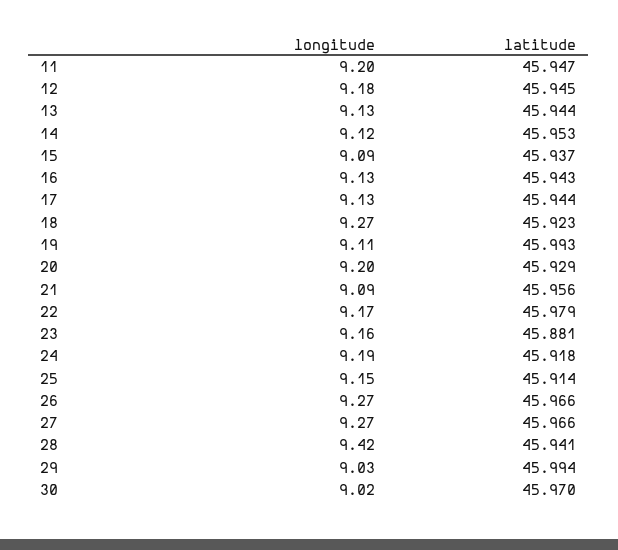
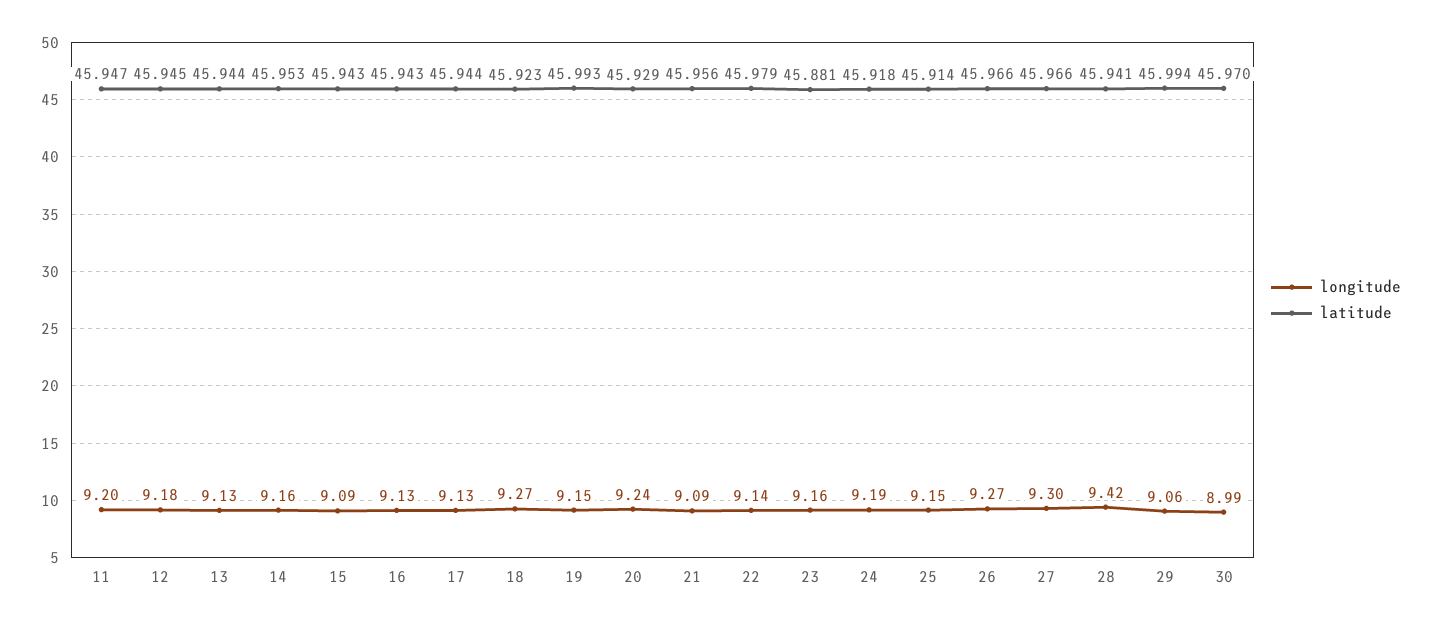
  {
    "longitude": {
      "11": 9.2,
      "12": 9.18,
      "13": 9.13,
-     "14": 9.12,
+     "14": 9.16,
      "15": 9.09,
      "16": 9.13,
      "17": 9.13,
      "18": 9.27,
-     "19": 9.11,
+     "19": 9.15,
-     "20": 9.2,
+     "20": 9.24,
      "21": 9.09,
-     "22": 9.17,
+     "22": 9.14,
      "23": 9.16,
      "24": 9.19,
      "25": 9.15,
      "26": 9.27,
-     "27": 9.27,
+     "27": 9.3,
      "28": 9.42,
-     "29": 9.03,
+     "29": 9.06,
-     "30": 9.02
+     "30": 8.99
    },
    "latitude": {
      "11": 45.947,
      "12": 45.945,
      "13": 45.944,
      "14": 45.953,
-     "15": 45.937,
+     "15": 45.943,
      "16": 45.943,
      "17": 45.944,
      "18": 45.923,
      "19": 45.993,
      "20": 45.929,
      "21": 45.956,
      "22": 45.979,
      "23": 45.881,
      "24": 45.918,
      "25": 45.914,
      "26": 45.966,
      "27": 45.966,
      "28": 45.941,
      "29": 45.994,
      "30": 45.97
    }
  }

